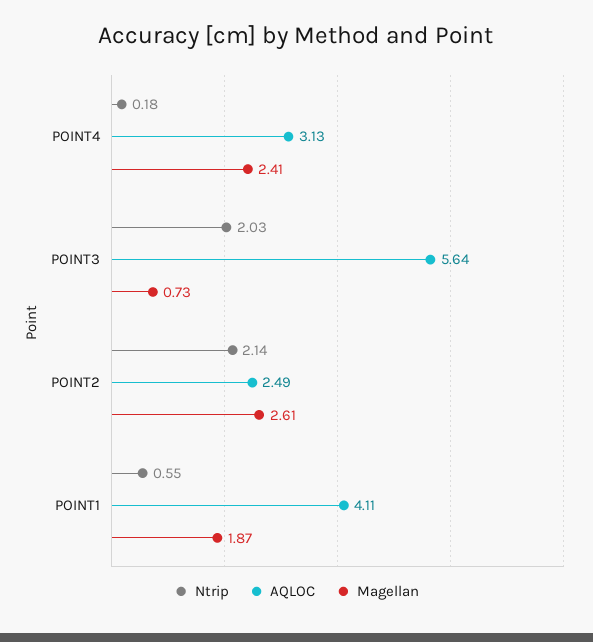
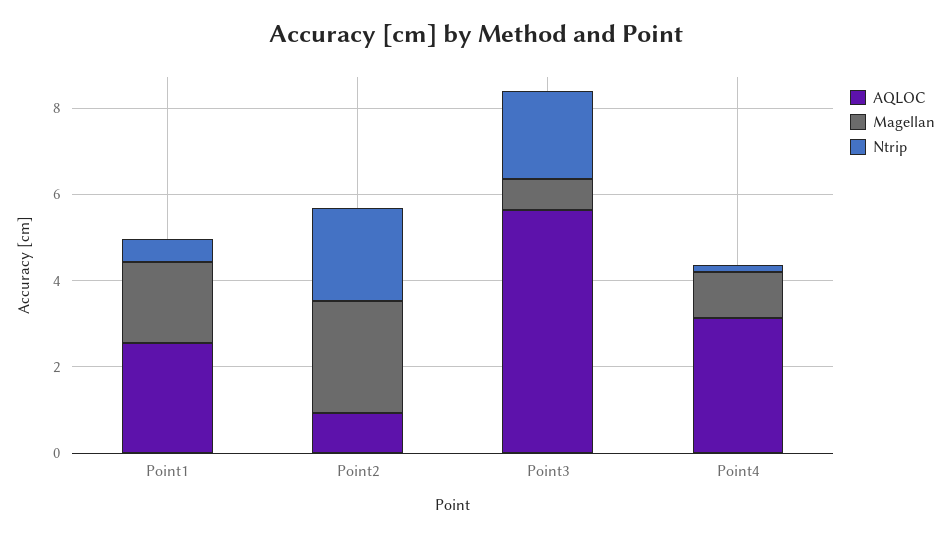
  {
    "Ntrip": {
      "POINT4": 0.18,
      "POINT3": 2.03,
      "POINT2": 2.14,
      "POINT1": 0.55
    },
    "AQLOC": {
      "POINT4": 3.13,
      "POINT3": 5.64,
-     "POINT2": 2.49,
+     "POINT2": 1,
-     "POINT1": 4.11
+     "POINT1": 2.5
    },
    "Magellan": {
-     "POINT4": 2.41,
+     "POINT4": 1,
      "POINT3": 0.73,
      "POINT2": 2.61,
      "POINT1": 1.87
    }
  }

